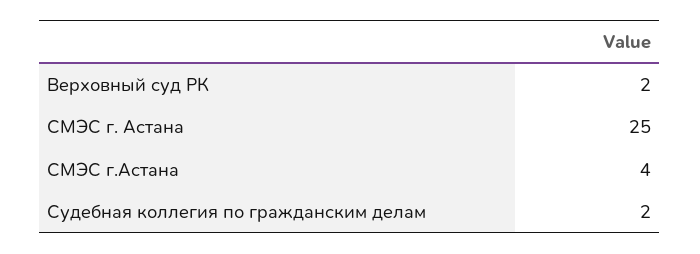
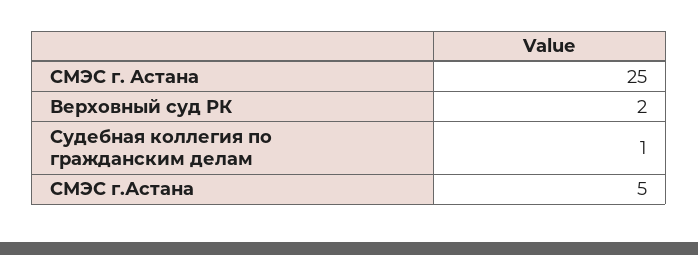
  {
    "Верховный суд РК": 2,
    "СМЭС г. Астана": 25,
-   "СМЭС г.Астана": 4,
+   "СМЭС г.Астана": 5,
-   "Судебная коллегия по гражданским делам": 2
+   "Судебная коллегия по гражданским делам": 1
  }

